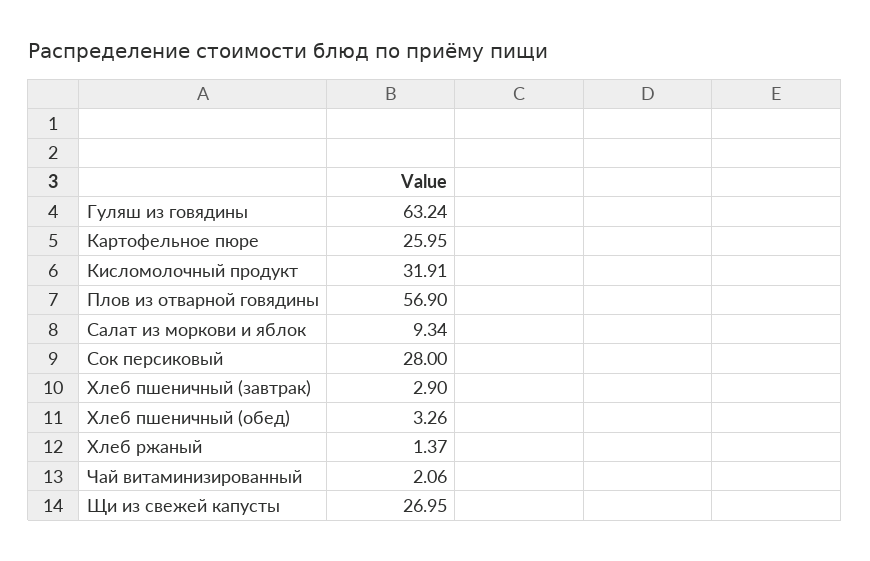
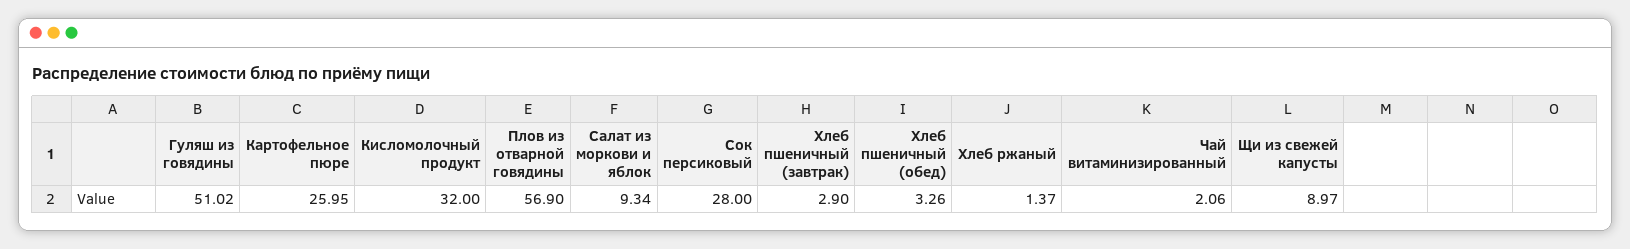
  {
-   "Гуляш из говядины": 63.24,
+   "Гуляш из говядины": 51.02,
    "Картофельное пюре": 25.95,
-   "Кисломолочный продукт": 31.91,
+   "Кисломолочный продукт": 32,
    "Плов из отварной говядины": 56.9,
    "Салат из моркови и яблок": 9.34,
    "Сок персиковый": 28,
    "Хлеб пшеничный (завтрак)": 2.9,
    "Хлеб пшеничный (обед)": 3.26,
    "Хлеб ржаный": 1.37,
    "Чай витаминизированный": 2.06,
-   "Щи из свежей капусты": 26.95
+   "Щи из свежей капусты": 8.97
  }

